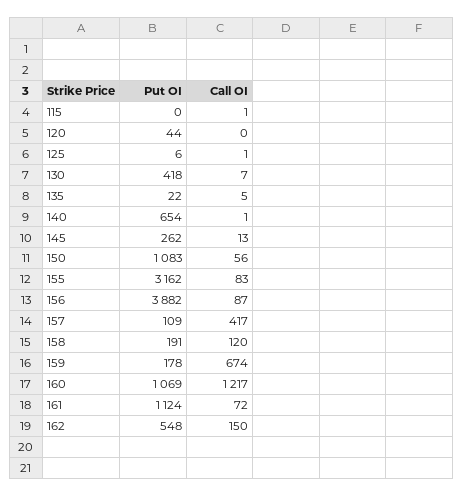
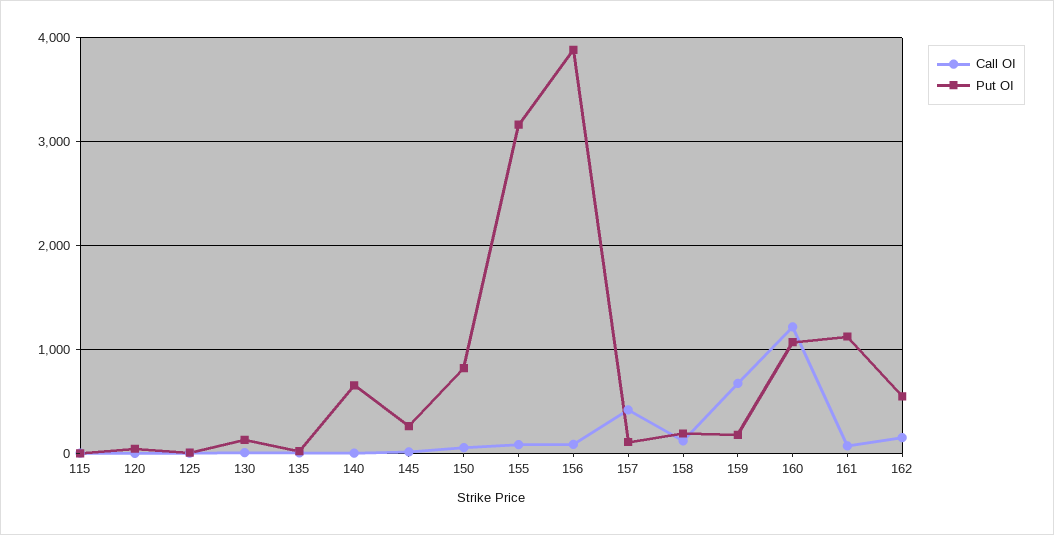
  {
    "Put OI": {
      "115": 0,
      "120": 44,
      "125": 6,
-     "130": 418,
+     "130": 100,
      "135": 22,
      "140": 654,
      "145": 262,
-     "150": 1083,
+     "150": 800,
      "155": 3162,
      "156": 3882,
      "157": 109,
      "158": 191,
      "159": 178,
      "160": 1069,
      "161": 1124,
      "162": 548
    },
    "Call OI": {
      "115": 1,
      "120": 0,
      "125": 1,
      "130": 7,
      "135": 5,
      "140": 1,
      "145": 13,
      "150": 56,
      "155": 83,
      "156": 87,
      "157": 417,
      "158": 120,
      "159": 674,
      "160": 1217,
      "161": 72,
      "162": 150
    }
  }

